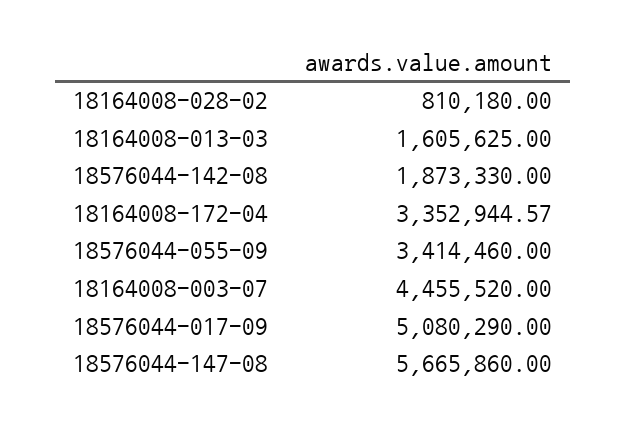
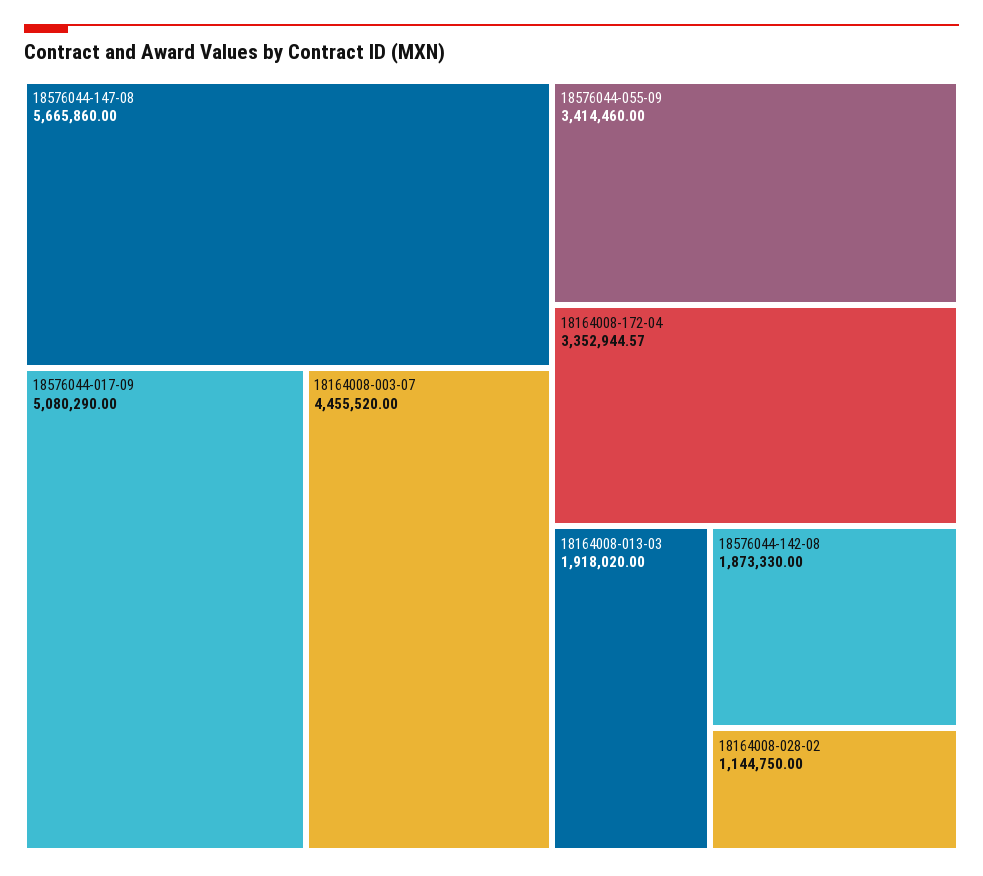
  {
-   "18164008-028-02": 810180,
+   "18164008-028-02": 1144750,
-   "18164008-013-03": 1605625,
+   "18164008-013-03": 1918020,
    "18576044-142-08": 1873330,
    "18164008-172-04": 3352944.57,
    "18576044-055-09": 3414460,
    "18164008-003-07": 4455520,
    "18576044-017-09": 5080290,
    "18576044-147-08": 5665860
  }

